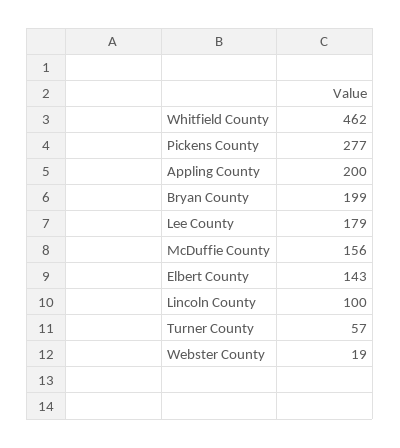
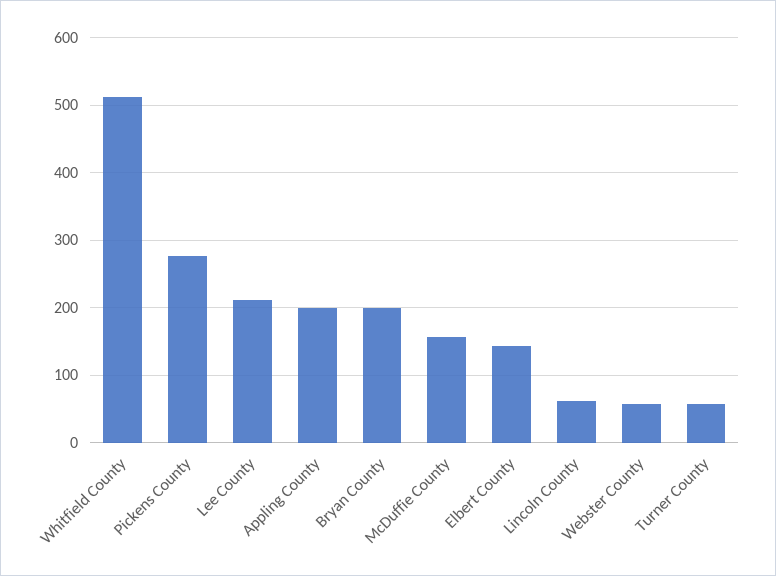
  {
-   "Whitfield County": 462,
+   "Whitfield County": 510,
    "Pickens County": 277,
    "Appling County": 200,
    "Bryan County": 199,
-   "Lee County": 179,
+   "Lee County": 210,
    "McDuffie County": 156,
    "Elbert County": 143,
-   "Lincoln County": 100,
+   "Lincoln County": 60,
    "Turner County": 57,
-   "Webster County": 19
+   "Webster County": 60
  }

